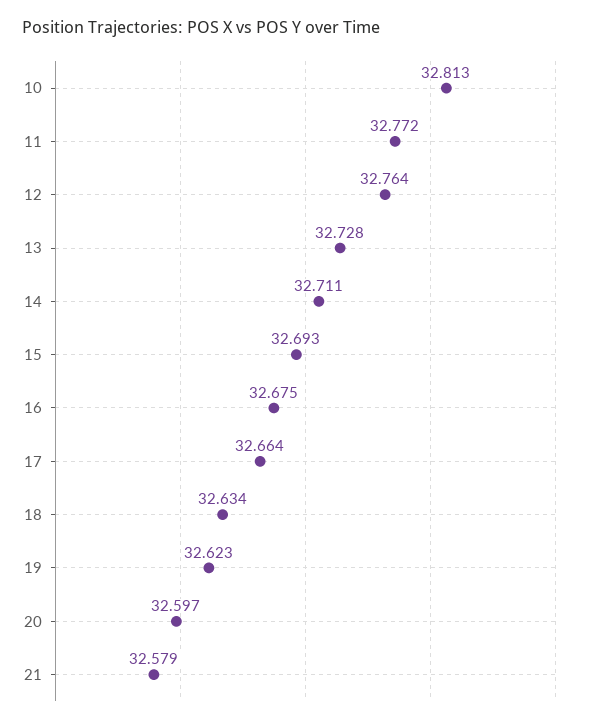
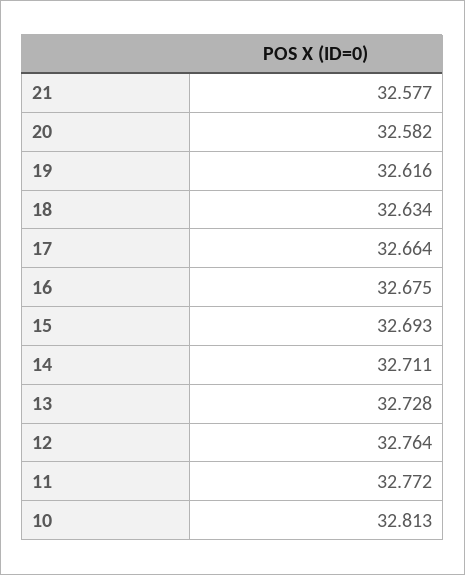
  {
    "10": 32.813,
    "11": 32.772,
    "12": 32.764,
    "13": 32.728,
    "14": 32.711,
    "15": 32.693,
    "16": 32.675,
    "17": 32.664,
    "18": 32.634,
-   "19": 32.623,
+   "19": 32.616,
-   "20": 32.597,
+   "20": 32.582,
-   "21": 32.579
+   "21": 32.577
  }

